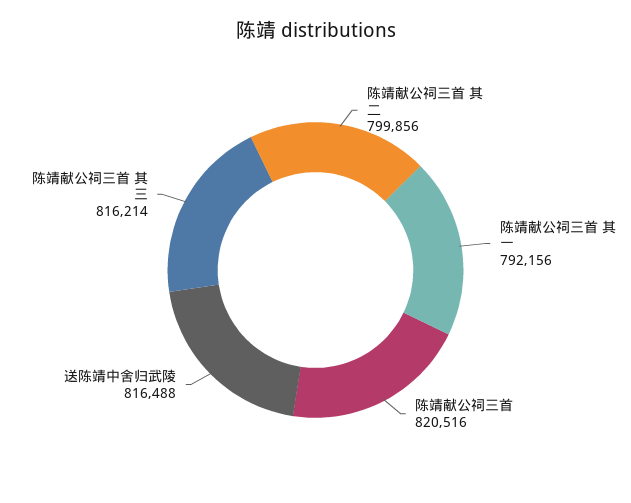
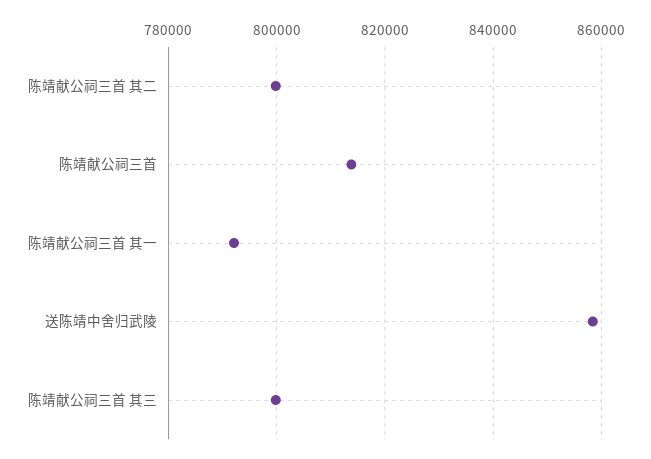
  {
    "陈靖献公祠三首 其二": 799856,
    "陈靖献公祠三首 其一": 792156,
-   "陈靖献公祠三首": 820516,
+   "陈靖献公祠三首": 814000,
-   "送陈靖中舍归武陵": 816488,
+   "送陈靖中舍归武陵": 858000,
-   "陈靖献公祠三首 其三": 816214
+   "陈靖献公祠三首 其三": 800000
  }

